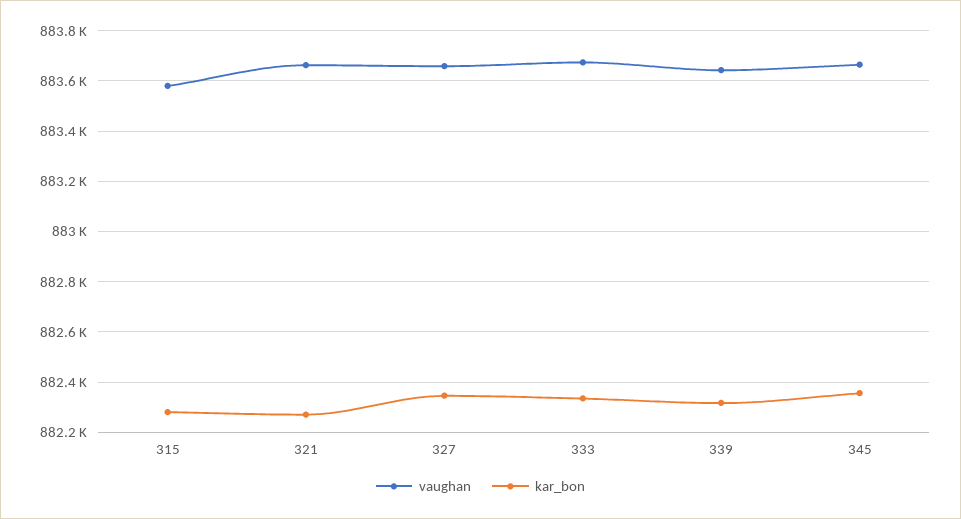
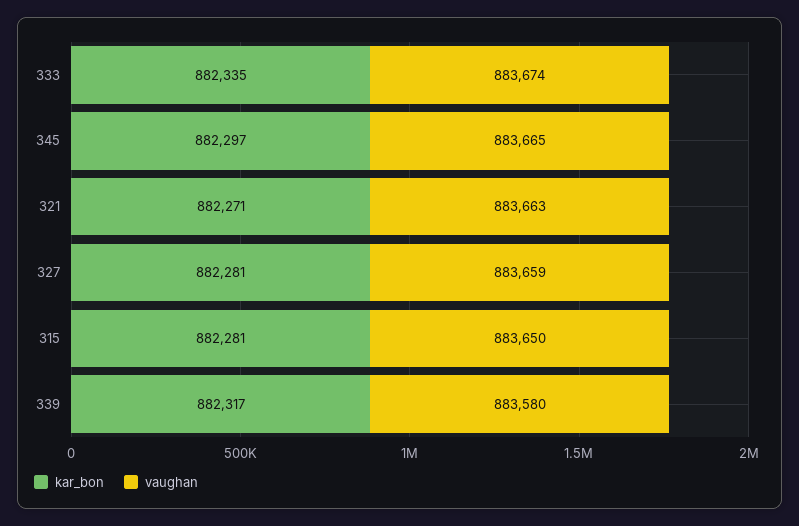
  {
    "vaughan": {
-     "315": 883575,
+     "315": 883650,
      "321": 883663,
      "327": 883659,
      "333": 883674,
-     "339": 883650,
+     "339": 883580,
      "345": 883665
    },
    "kar_bon": {
      "315": 882281,
      "321": 882271,
-     "327": 882350,
+     "327": 882281,
      "333": 882335,
      "339": 882317,
-     "345": 882350
+     "345": 882297
    }
  }

